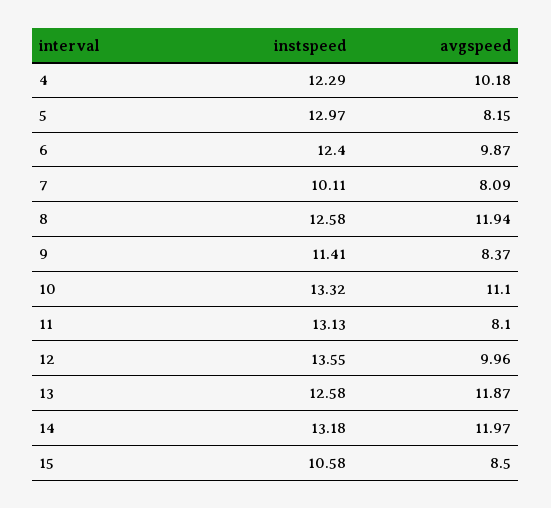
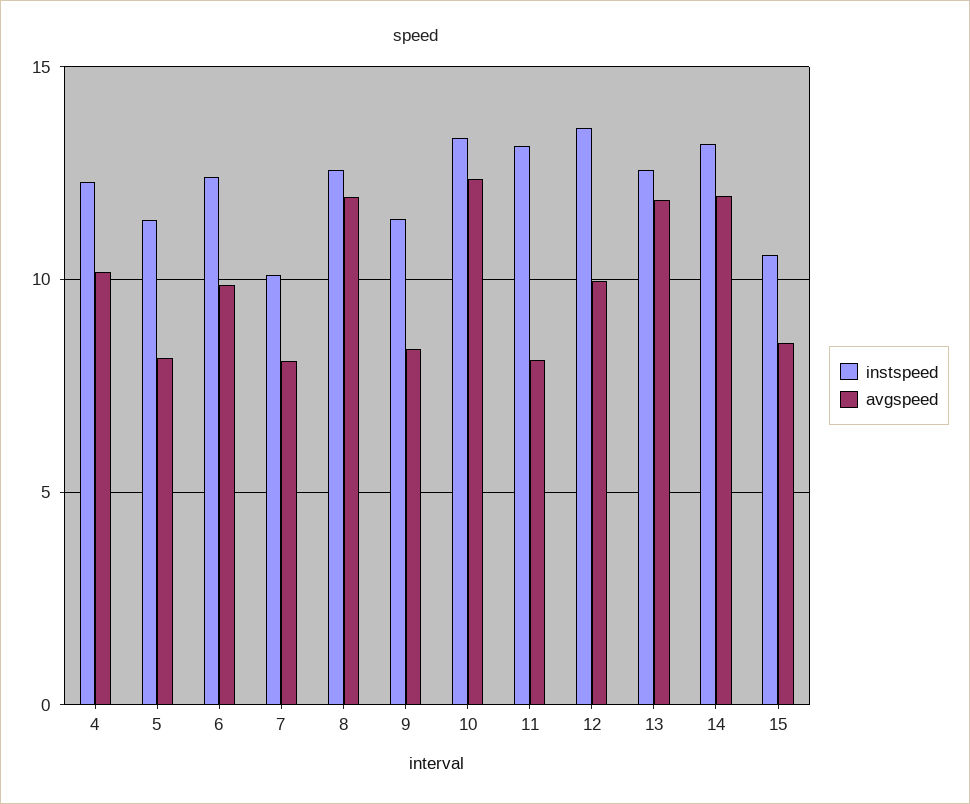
  {
    "instspeed": {
      "4": 12.29,
-     "5": 12.97,
+     "5": 11.5,
      "6": 12.4,
      "7": 10.11,
      "8": 12.58,
      "9": 11.41,
      "10": 13.32,
      "11": 13.13,
      "12": 13.55,
      "13": 12.58,
      "14": 13.18,
      "15": 10.58
    },
    "avgspeed": {
      "4": 10.18,
      "5": 8.15,
      "6": 9.87,
      "7": 8.09,
      "8": 11.94,
      "9": 8.37,
-     "10": 11.1,
+     "10": 12.5,
      "11": 8.1,
      "12": 9.96,
      "13": 11.87,
      "14": 11.97,
      "15": 8.5
    }
  }

